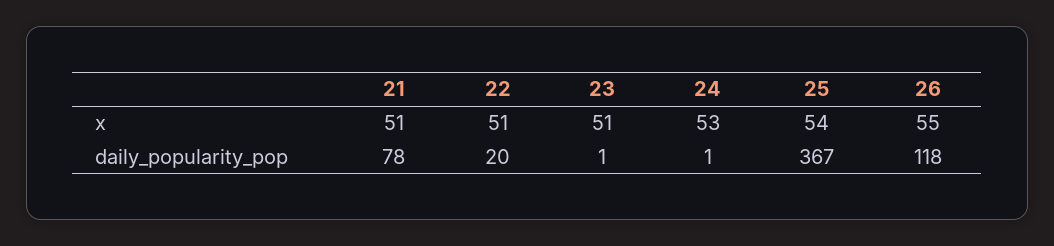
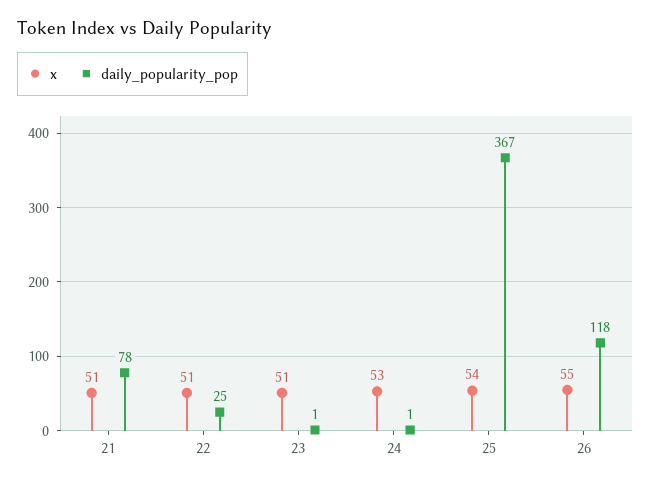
  {
    "x": {
      "21": 51,
      "22": 51,
      "23": 51,
      "24": 53,
      "25": 54,
      "26": 55
    },
    "daily_popularity_pop": {
      "21": 78,
-     "22": 20,
+     "22": 25,
      "23": 1,
      "24": 1,
      "25": 367,
      "26": 118
    }
  }

